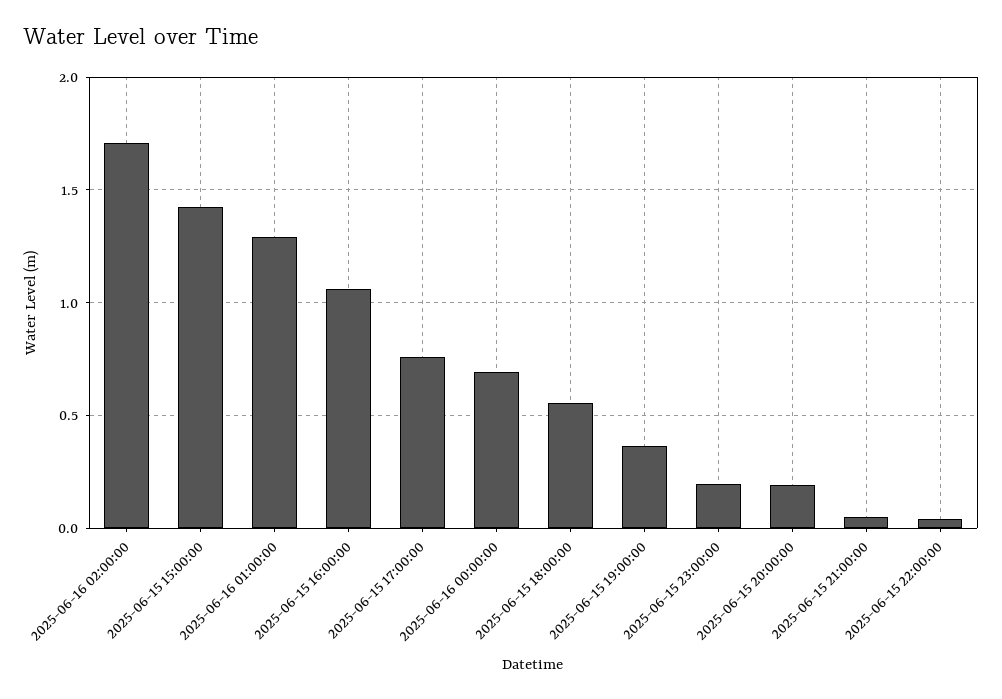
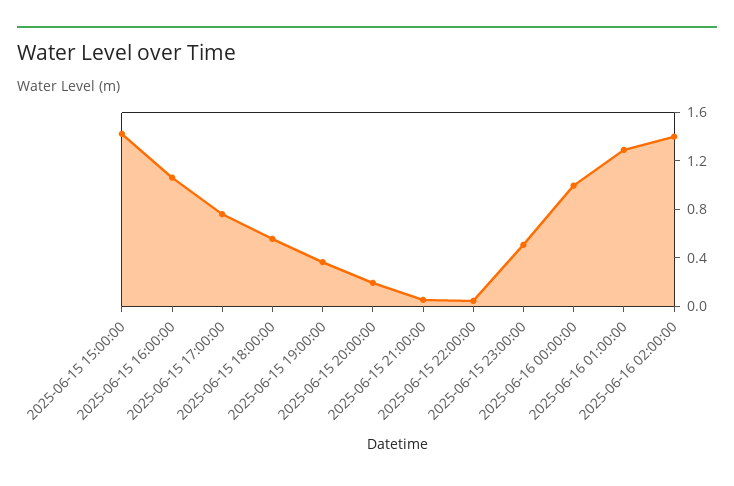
  {
-   "2025-06-16 02:00:00": 1.7,
+   "2025-06-16 02:00:00": 1.4,
    "2025-06-15 15:00:00": 1.4,
    "2025-06-16 01:00:00": 1.3,
    "2025-06-15 16:00:00": 1.05,
    "2025-06-15 17:00:00": 0.75,
-   "2025-06-16 00:00:00": 0.7,
+   "2025-06-16 00:00:00": 1,
    "2025-06-15 18:00:00": 0.55,
    "2025-06-15 19:00:00": 0.35,
-   "2025-06-15 23:00:00": 0.2,
+   "2025-06-15 23:00:00": 0.5,
    "2025-06-15 20:00:00": 0.2,
    "2025-06-15 21:00:00": 0.05,
    "2025-06-15 22:00:00": 0.05
  }

